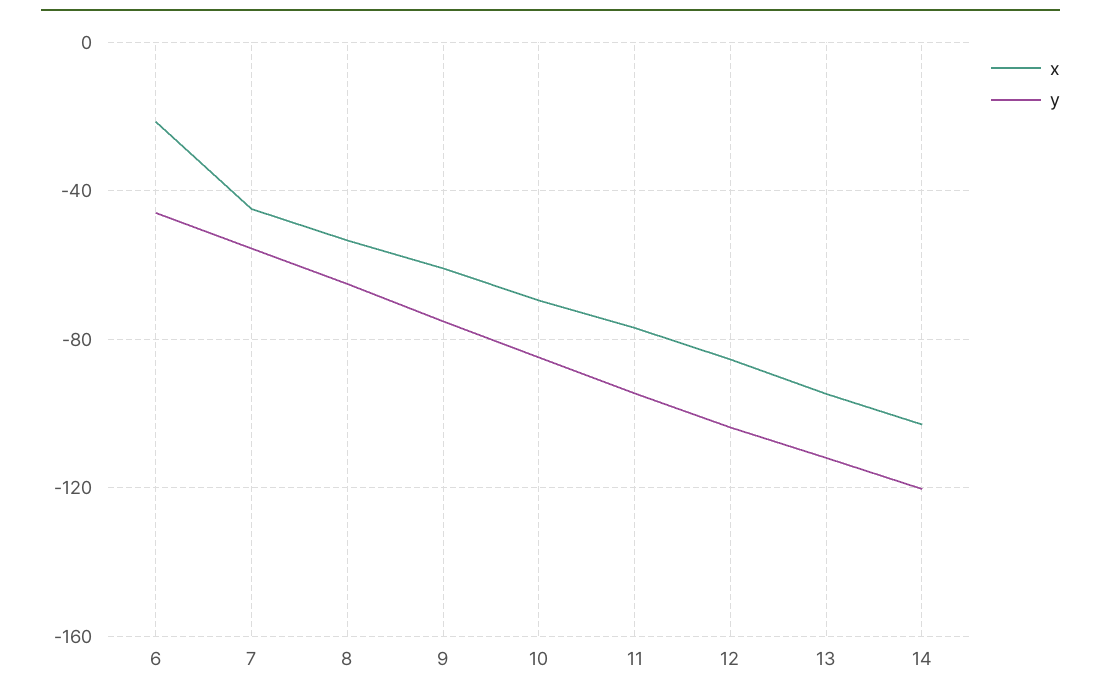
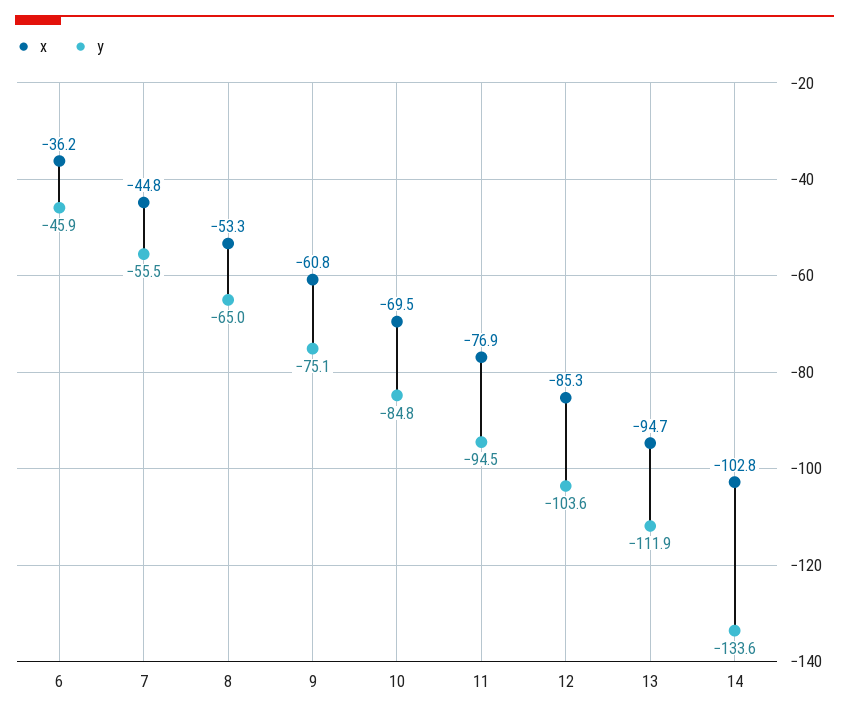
  {
    "x": {
-     "6": -20,
+     "6": -36.2,
      "7": -44.8,
      "8": -53.3,
      "9": -60.8,
      "10": -69.5,
      "11": -76.9,
      "12": -85.3,
      "13": -94.7,
      "14": -102.8
    },
    "y": {
      "6": -45.9,
      "7": -55.5,
      "8": -65,
      "9": -75.1,
      "10": -84.8,
      "11": -94.5,
      "12": -103.6,
      "13": -111.9,
-     "14": -120
+     "14": -133.6
    }
  }

